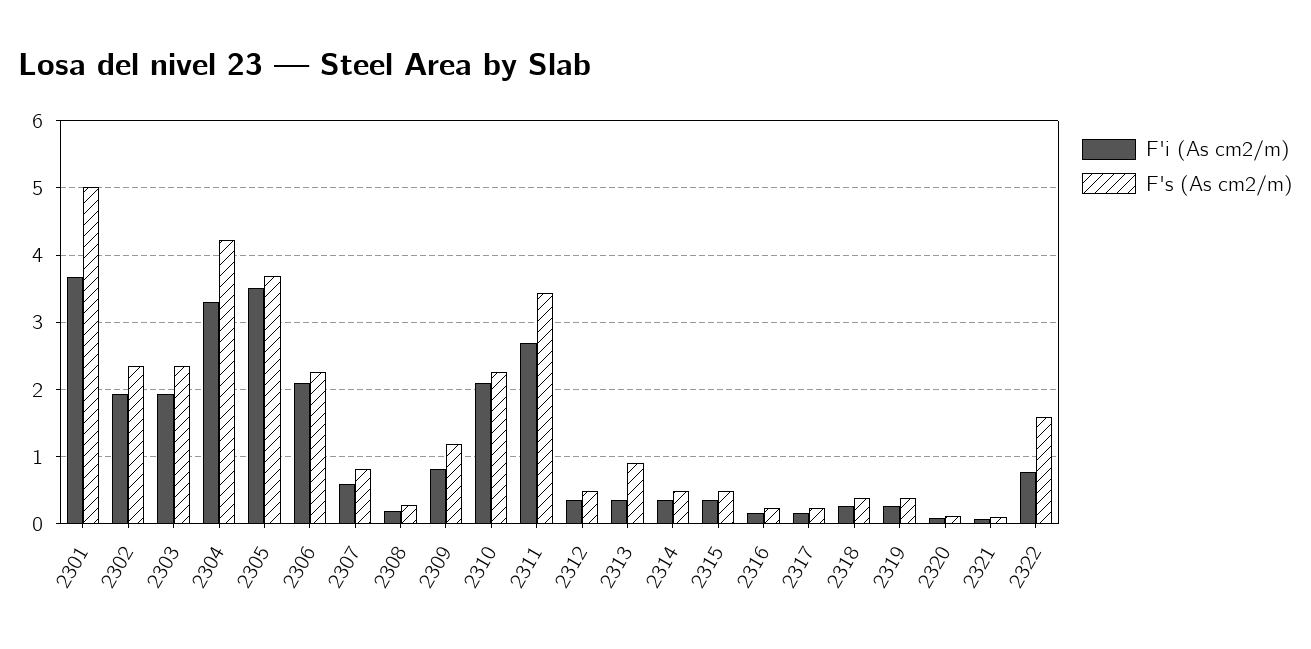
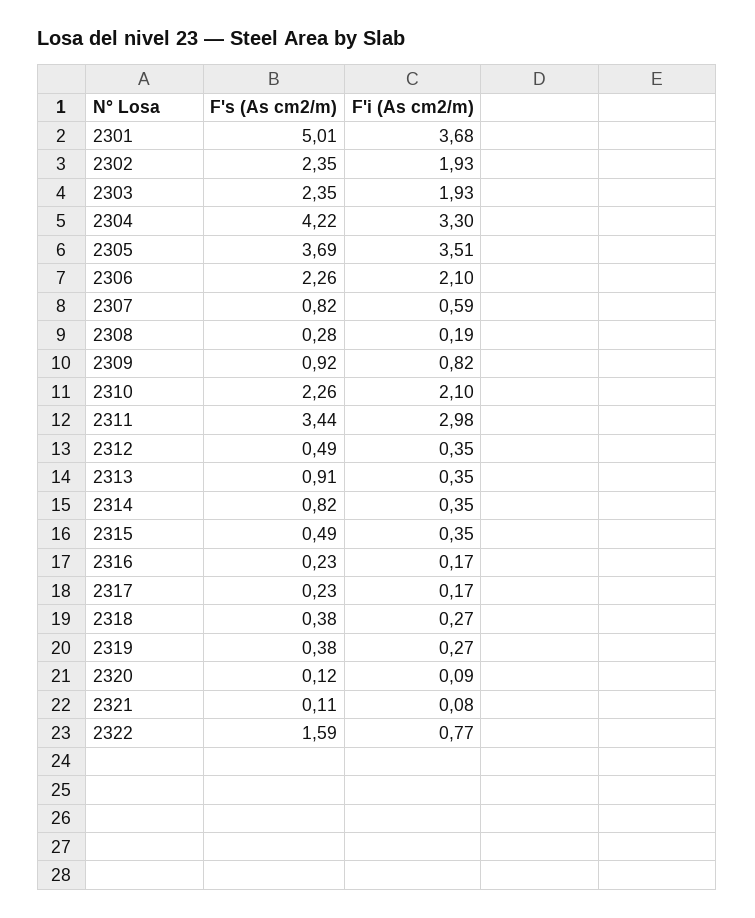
  {
    "F'i (As cm2/m)": {
      "2301": 3.68,
      "2302": 1.93,
      "2303": 1.93,
      "2304": 3.3,
      "2305": 3.51,
      "2306": 2.1,
      "2307": 0.59,
      "2308": 0.19,
      "2309": 0.82,
      "2310": 2.1,
-     "2311": 2.7,
+     "2311": 2.98,
      "2312": 0.35,
      "2313": 0.35,
      "2314": 0.35,
      "2315": 0.35,
      "2316": 0.17,
      "2317": 0.17,
      "2318": 0.27,
      "2319": 0.27,
      "2320": 0.09,
      "2321": 0.08,
      "2322": 0.77
    },
    "F's (As cm2/m)": {
      "2301": 5.01,
      "2302": 2.35,
      "2303": 2.35,
      "2304": 4.22,
      "2305": 3.69,
      "2306": 2.26,
      "2307": 0.82,
      "2308": 0.28,
-     "2309": 1.2,
+     "2309": 0.92,
      "2310": 2.26,
      "2311": 3.44,
      "2312": 0.49,
      "2313": 0.91,
-     "2314": 0.5,
+     "2314": 0.82,
      "2315": 0.49,
      "2316": 0.23,
      "2317": 0.23,
      "2318": 0.38,
      "2319": 0.38,
      "2320": 0.12,
      "2321": 0.11,
      "2322": 1.59
    }
  }

